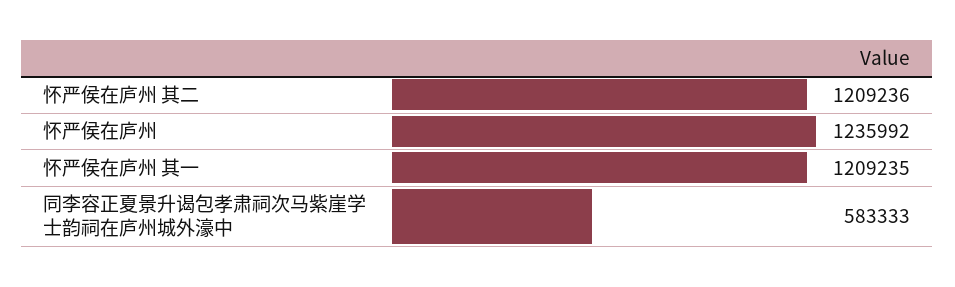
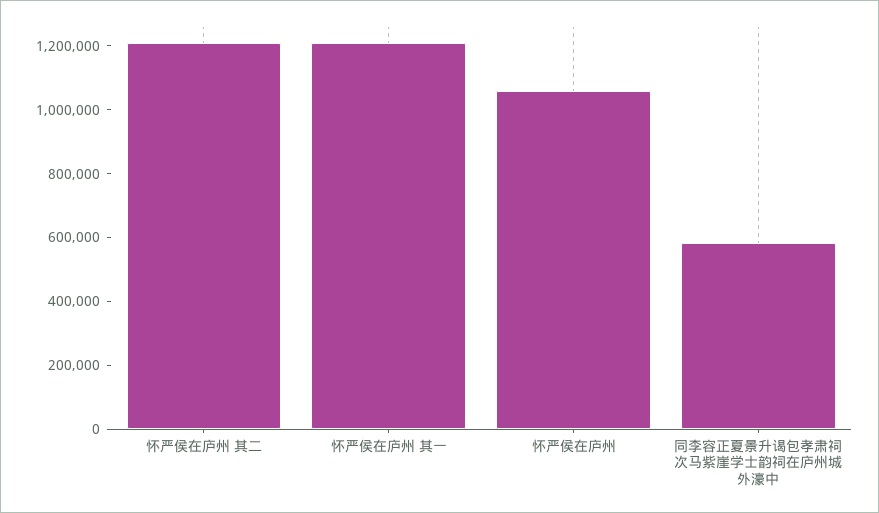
  {
    "怀严侯在庐州 其二": 1209236,
-   "怀严侯在庐州": 1235992,
+   "怀严侯在庐州": 1050000,
    "怀严侯在庐州 其一": 1209235,
    "同李容正夏景升谒包孝肃祠次马紫崖学士韵祠在庐州城外濠中": 583333
  }

